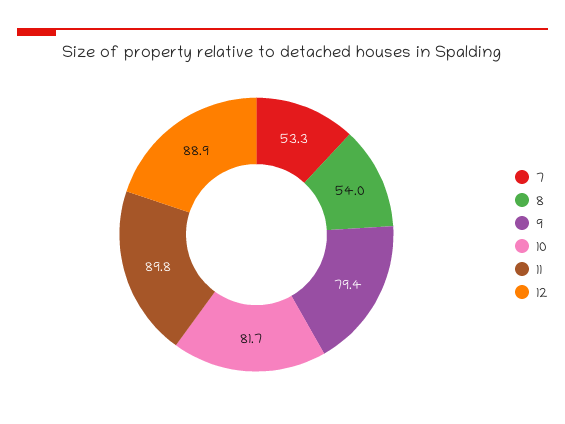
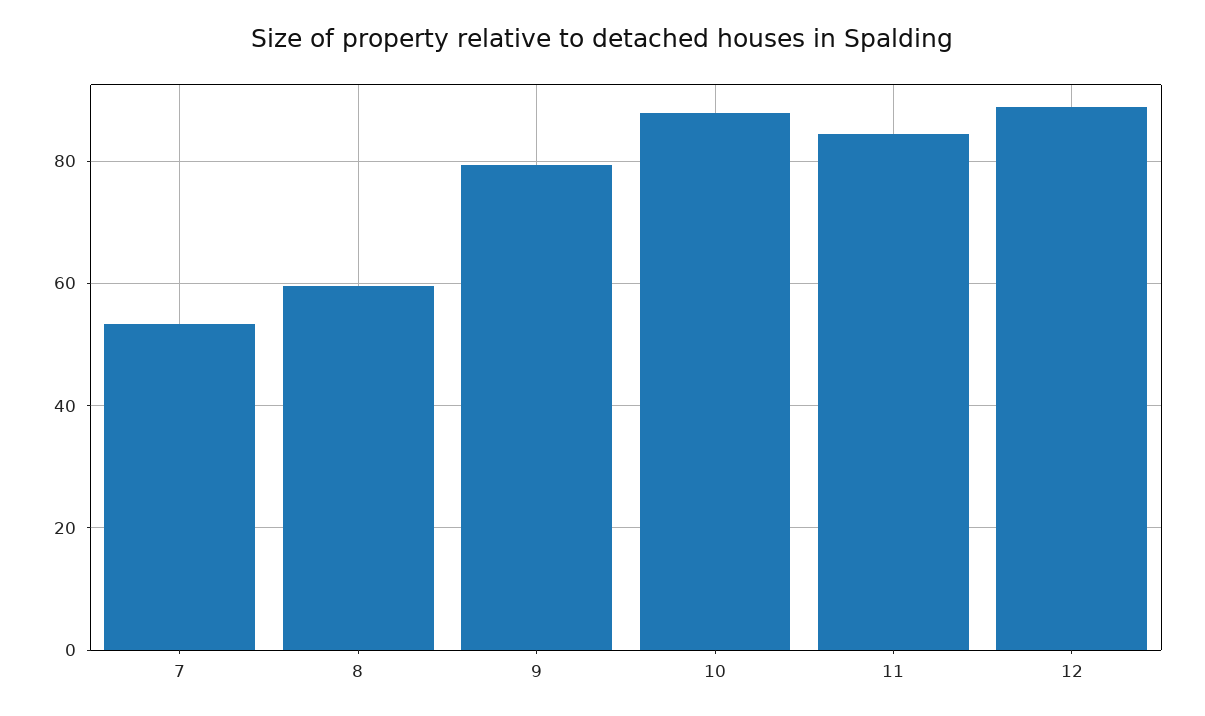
  {
    "7": 53.3,
-   "8": 54,
+   "8": 60,
    "9": 79.4,
-   "10": 81.7,
+   "10": 88,
-   "11": 89.8,
+   "11": 84,
    "12": 88.9
  }

